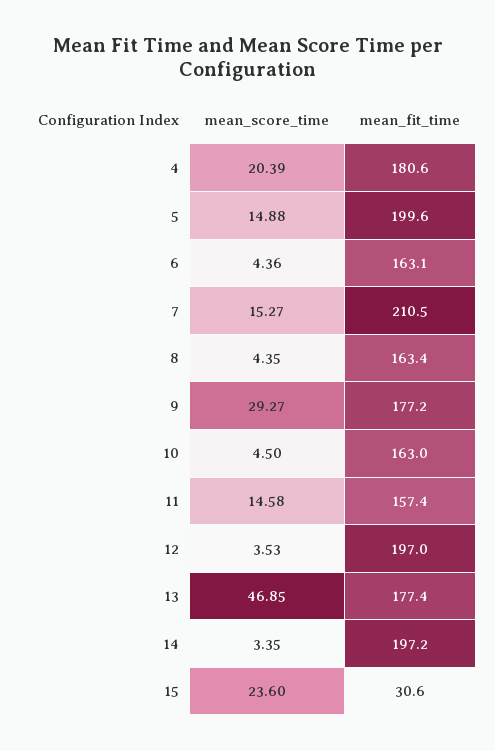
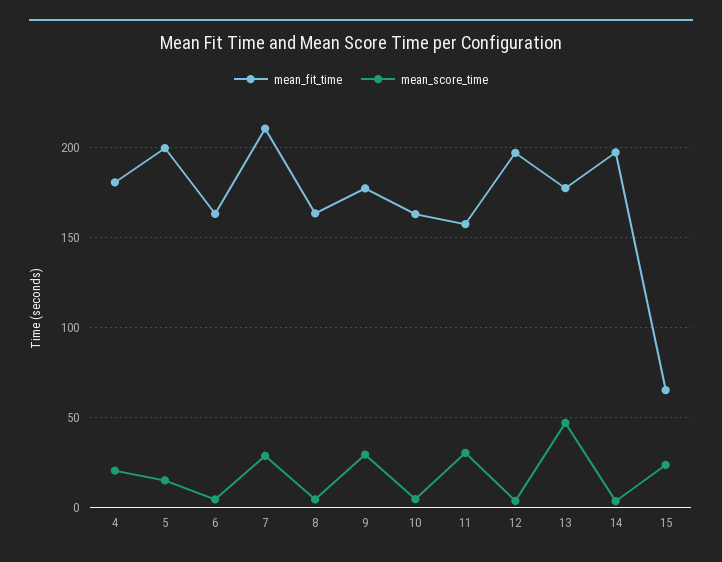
  {
    "mean_score_time": {
      "4": 20.39,
      "5": 14.88,
      "6": 4.36,
-     "7": 15.27,
+     "7": 30,
      "8": 4.35,
      "9": 29.27,
      "10": 4.5,
-     "11": 14.58,
+     "11": 30,
      "12": 3.53,
      "13": 46.85,
      "14": 3.35,
      "15": 23.6
    },
    "mean_fit_time": {
      "4": 180.6,
      "5": 199.6,
      "6": 163.1,
      "7": 210.5,
      "8": 163.4,
      "9": 177.2,
      "10": 163,
      "11": 157.4,
      "12": 197,
      "13": 177.4,
      "14": 197.2,
-     "15": 30.6
+     "15": 65
    }
  }

